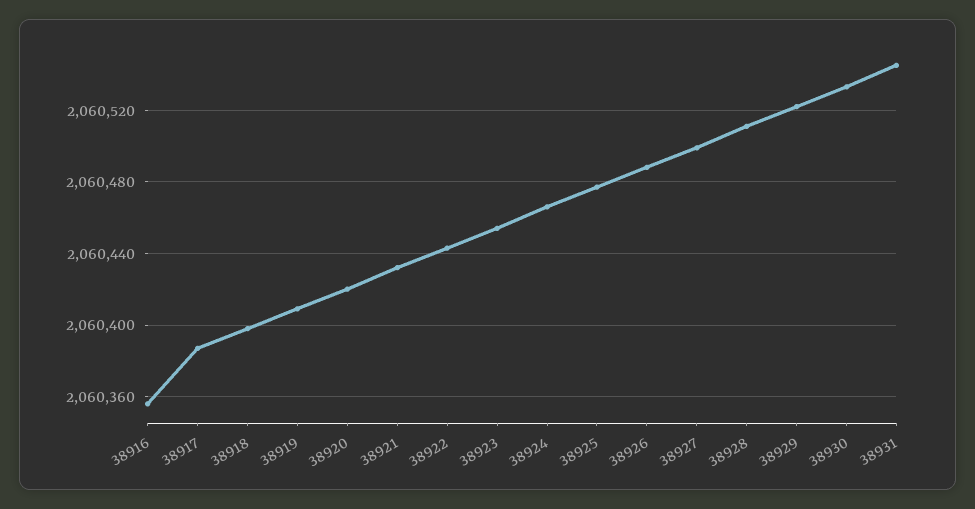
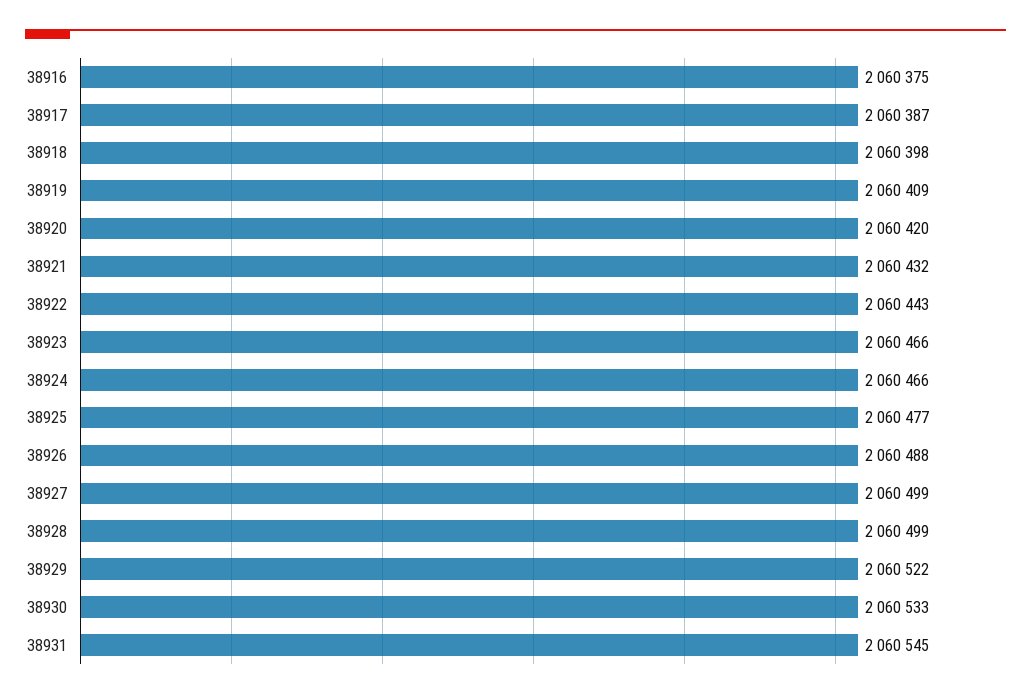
  {
-   "38916": 2060355,
+   "38916": 2060375,
    "38917": 2060387,
    "38918": 2060398,
    "38919": 2060409,
    "38920": 2060420,
    "38921": 2060432,
    "38922": 2060443,
-   "38923": 2060455,
+   "38923": 2060466,
    "38924": 2060466,
    "38925": 2060477,
    "38926": 2060488,
    "38927": 2060499,
-   "38928": 2060510,
+   "38928": 2060499,
    "38929": 2060522,
    "38930": 2060533,
    "38931": 2060545
  }

